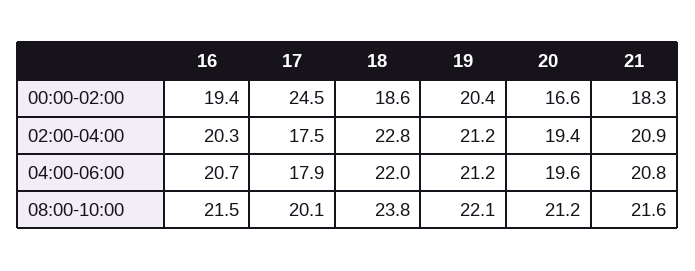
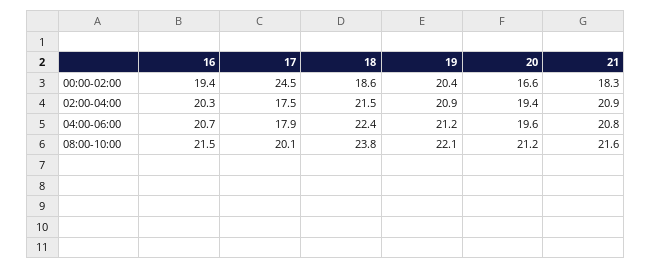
  {
    "16": {
      "00:00-02:00": 19.4,
      "02:00-04:00": 20.3,
      "04:00-06:00": 20.7,
      "08:00-10:00": 21.5
    },
    "17": {
      "00:00-02:00": 24.5,
      "02:00-04:00": 17.5,
      "04:00-06:00": 17.9,
      "08:00-10:00": 20.1
    },
    "18": {
      "00:00-02:00": 18.6,
-     "02:00-04:00": 22.8,
+     "02:00-04:00": 21.5,
-     "04:00-06:00": 22,
+     "04:00-06:00": 22.4,
      "08:00-10:00": 23.8
    },
    "19": {
      "00:00-02:00": 20.4,
-     "02:00-04:00": 21.2,
+     "02:00-04:00": 20.9,
      "04:00-06:00": 21.2,
      "08:00-10:00": 22.1
    },
    "20": {
      "00:00-02:00": 16.6,
      "02:00-04:00": 19.4,
      "04:00-06:00": 19.6,
      "08:00-10:00": 21.2
    },
    "21": {
      "00:00-02:00": 18.3,
      "02:00-04:00": 20.9,
      "04:00-06:00": 20.8,
      "08:00-10:00": 21.6
    }
  }

